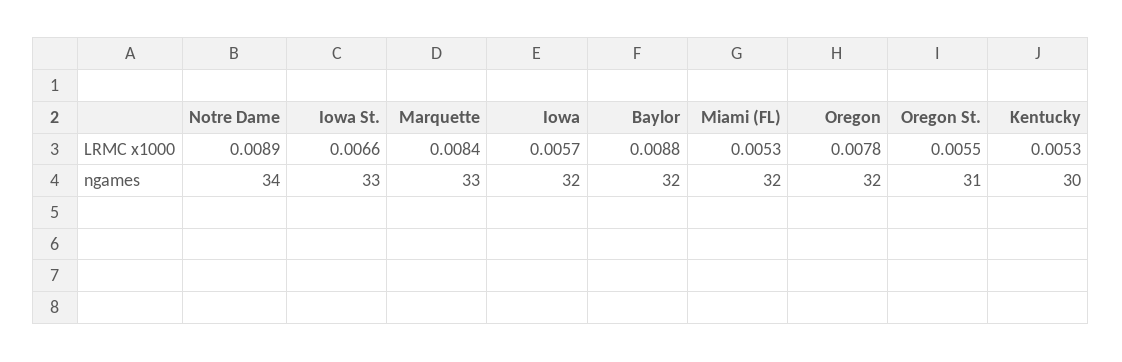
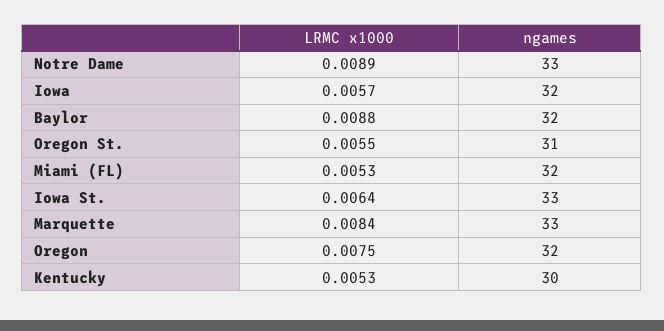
  {
    "Notre Dame": {
      "LRMC x1000": 0.0089,
-     "ngames": 34
+     "ngames": 33
    },
    "Iowa St.": {
-     "LRMC x1000": 0.0066,
+     "LRMC x1000": 0.0064,
      "ngames": 33
    },
    "Marquette": {
      "LRMC x1000": 0.0084,
      "ngames": 33
    },
    "Iowa": {
      "LRMC x1000": 0.0057,
      "ngames": 32
    },
    "Baylor": {
      "LRMC x1000": 0.0088,
      "ngames": 32
    },
    "Miami (FL)": {
      "LRMC x1000": 0.0053,
      "ngames": 32
    },
    "Oregon": {
-     "LRMC x1000": 0.0078,
+     "LRMC x1000": 0.0075,
      "ngames": 32
    },
    "Oregon St.": {
      "LRMC x1000": 0.0055,
      "ngames": 31
    },
    "Kentucky": {
      "LRMC x1000": 0.0053,
      "ngames": 30
    }
  }

